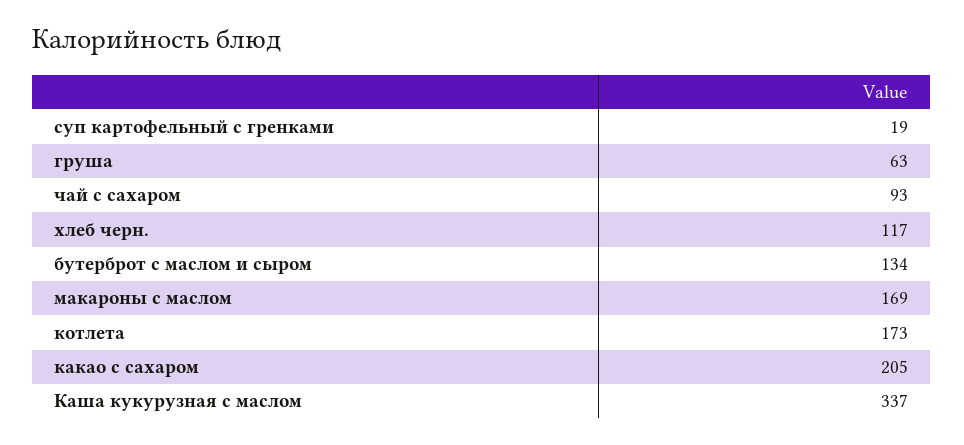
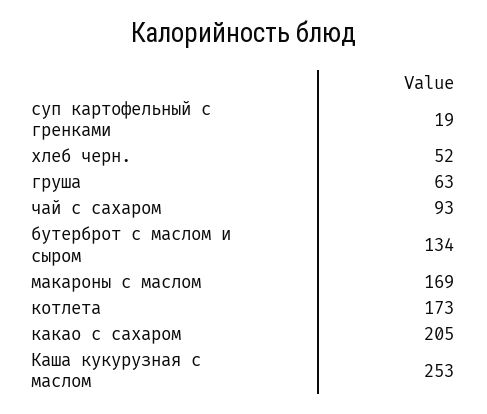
  {
    "суп картофельный с гренками": 19,
    "груша": 63,
    "чай с сахаром": 93,
-   "хлеб черн.": 117,
+   "хлеб черн.": 52,
    "бутерброт с маслом и сыром": 134,
    "макароны с маслом": 169,
    "котлета": 173,
    "какао с сахаром": 205,
-   "Каша кукурузная с маслом": 337
+   "Каша кукурузная с маслом": 253
  }

